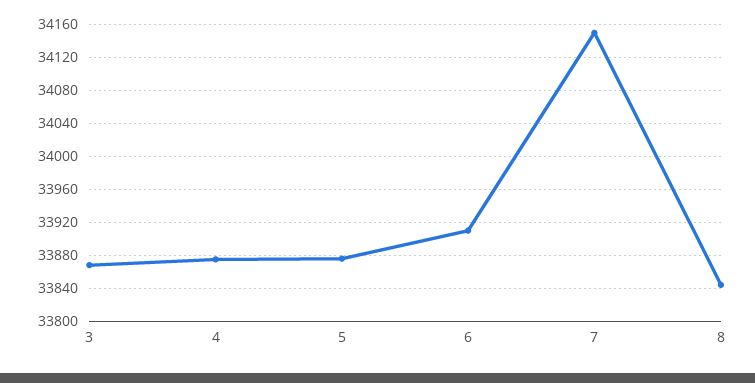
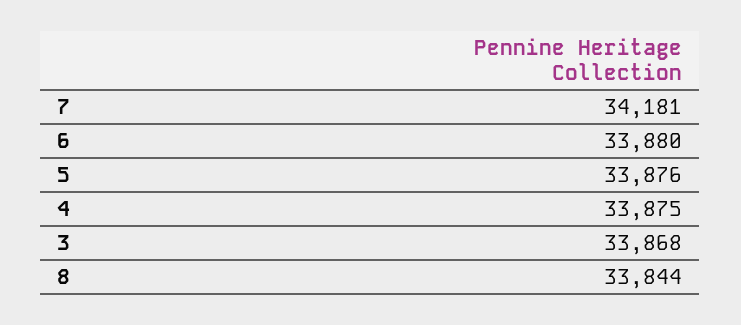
  {
    "3": 33868,
    "4": 33875,
    "5": 33876,
-   "6": 33910,
+   "6": 33880,
-   "7": 34150,
+   "7": 34181,
    "8": 33844
  }

